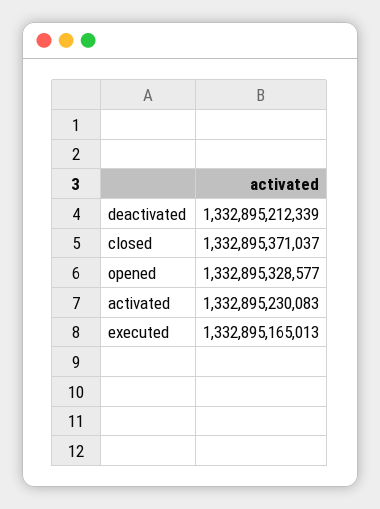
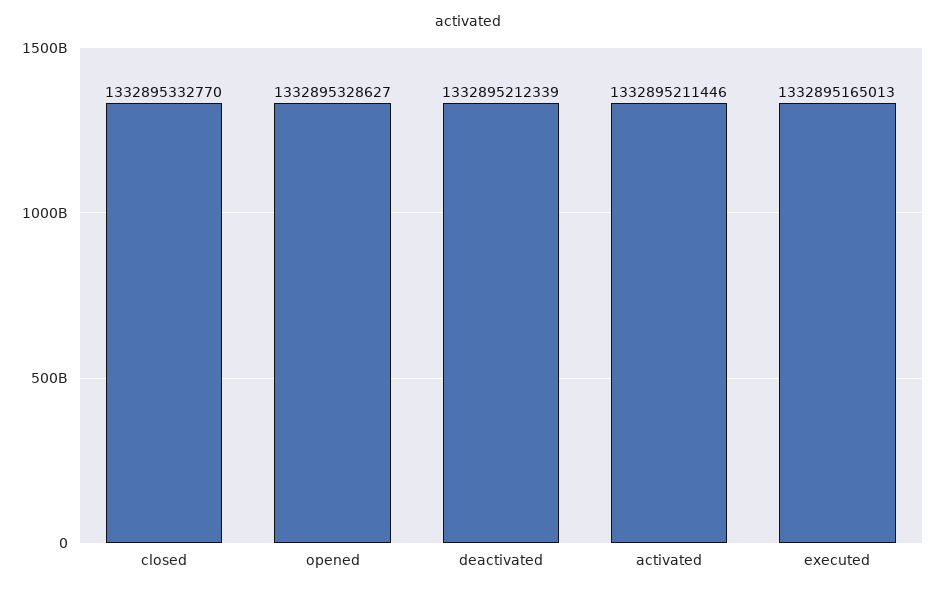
  {
    "deactivated": 1332895212339,
-   "closed": 1332895371037,
+   "closed": 1332895332770,
-   "opened": 1332895328577,
+   "opened": 1332895328627,
-   "activated": 1332895230083,
+   "activated": 1332895211446,
    "executed": 1332895165013
  }

